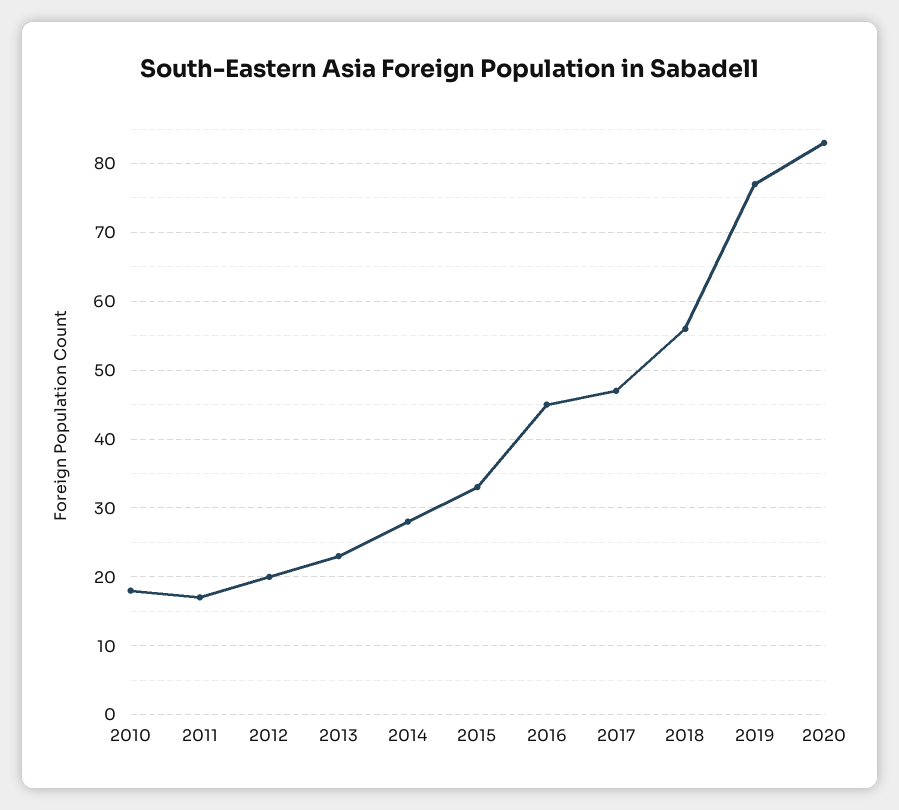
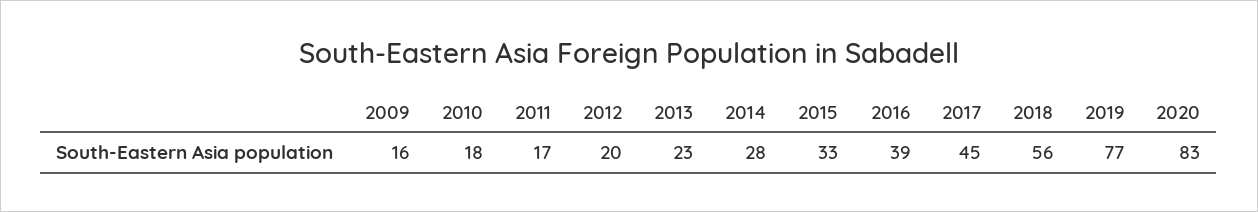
  {
    "2010": 18,
    "2011": 17,
    "2012": 20,
    "2013": 23,
    "2014": 28,
    "2015": 33,
-   "2016": 45,
+   "2016": 39,
-   "2017": 47,
+   "2017": 45,
    "2018": 56,
    "2019": 77,
-   "2020": 83
+   "2020": 83,
+   "2009": 16
  }

